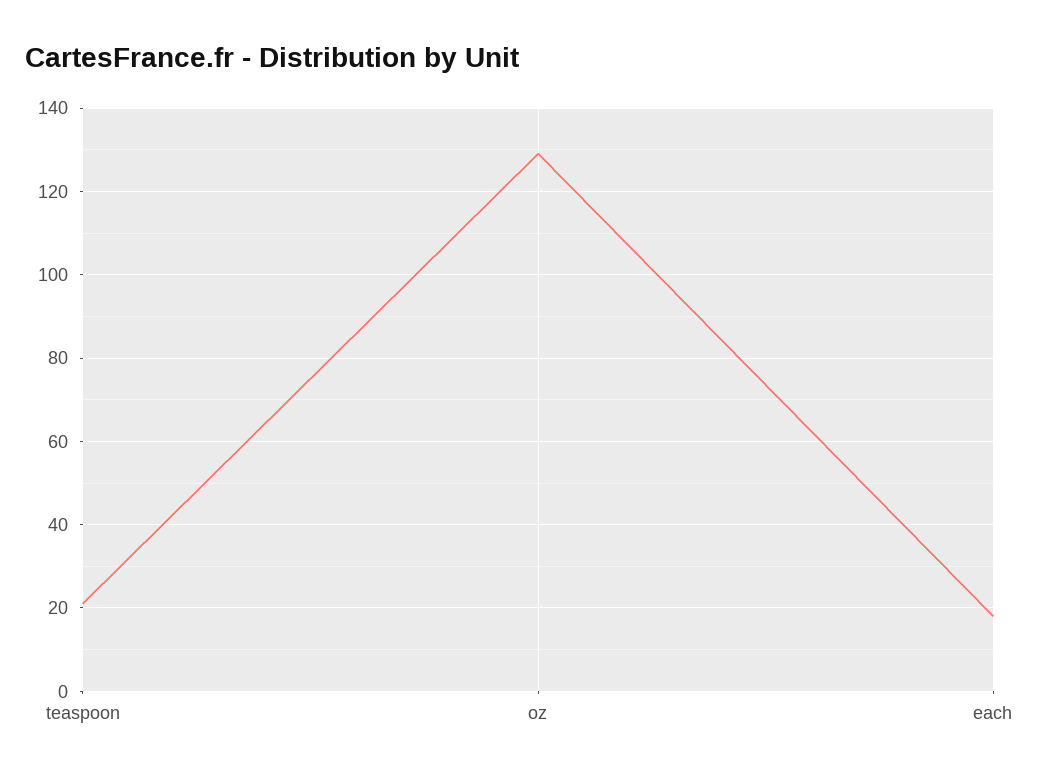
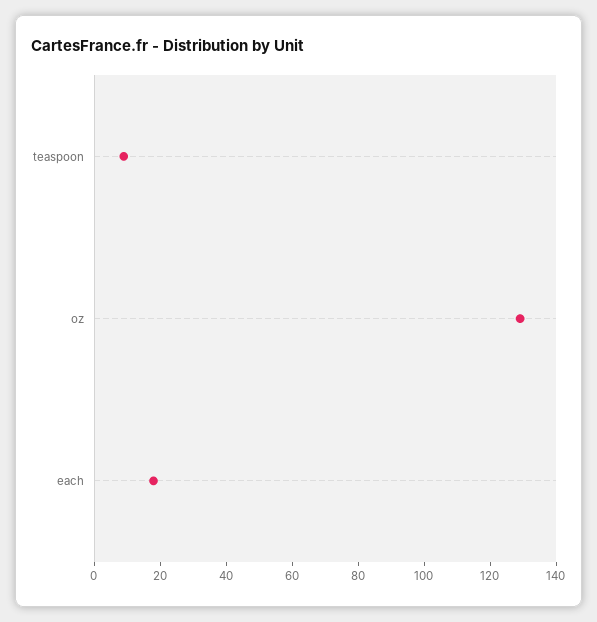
  {
-   "teaspoon": 20,
+   "teaspoon": 10,
    "oz": 130,
    "each": 20
  }

